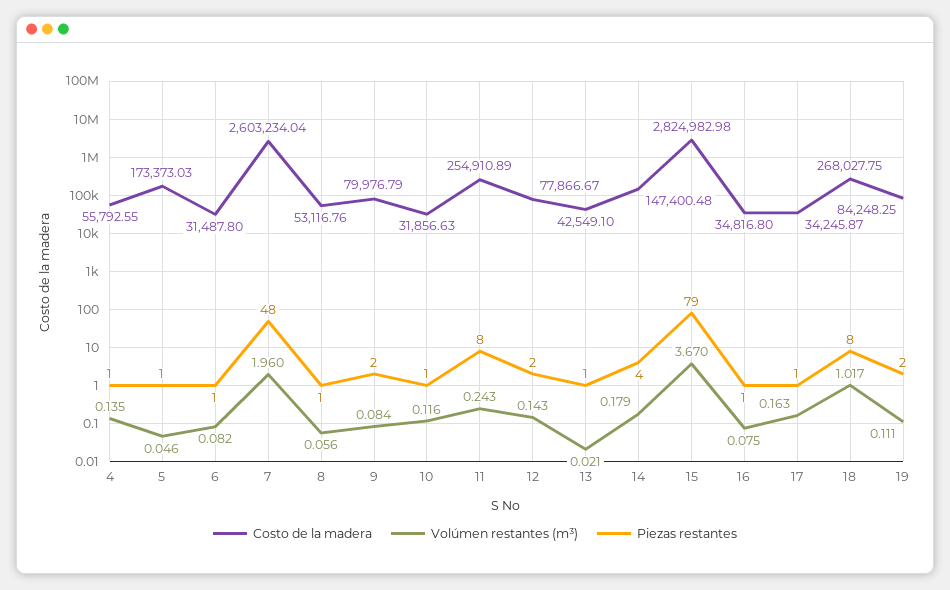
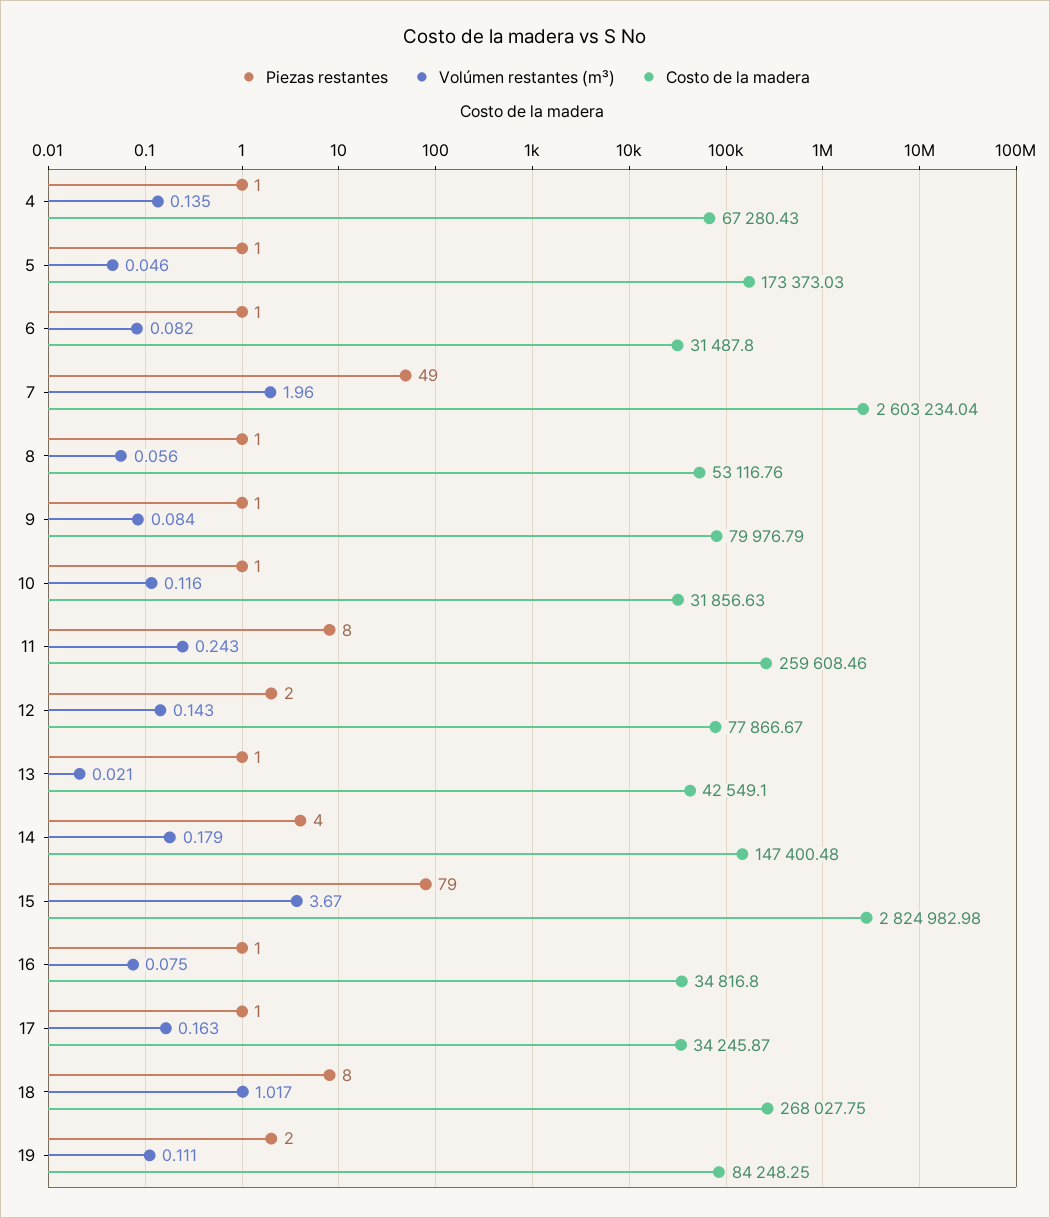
  {
    "Costo de la madera": {
-     "4": 55792.55,
+     "4": 67280.43,
      "5": 173373.03,
      "6": 31487.8,
      "7": 2603234.04,
      "8": 53116.76,
      "9": 79976.79,
      "10": 31856.63,
-     "11": 254910.89,
+     "11": 259608.46,
      "12": 77866.67,
      "13": 42549.1,
      "14": 147400.48,
      "15": 2824982.98,
      "16": 34816.8,
      "17": 34245.87,
      "18": 268027.75,
      "19": 84248.25
    },
    "Volúmen restantes (m³)": {
      "4": 0.135,
      "5": 0.046,
      "6": 0.082,
      "7": 1.96,
      "8": 0.056,
      "9": 0.084,
      "10": 0.116,
      "11": 0.243,
      "12": 0.143,
      "13": 0.021,
      "14": 0.179,
      "15": 3.67,
      "16": 0.075,
      "17": 0.163,
      "18": 1.017,
      "19": 0.111
    },
    "Piezas restantes": {
      "4": 1,
      "5": 1,
      "6": 1,
-     "7": 48,
+     "7": 49,
      "8": 1,
-     "9": 2,
+     "9": 1,
      "10": 1,
      "11": 8,
      "12": 2,
      "13": 1,
      "14": 4,
      "15": 79,
      "16": 1,
      "17": 1,
      "18": 8,
      "19": 2
    }
  }

